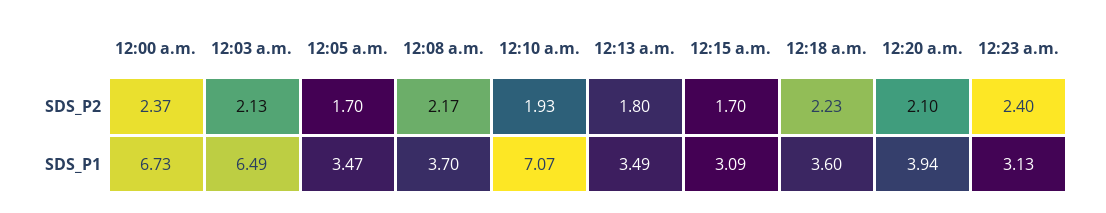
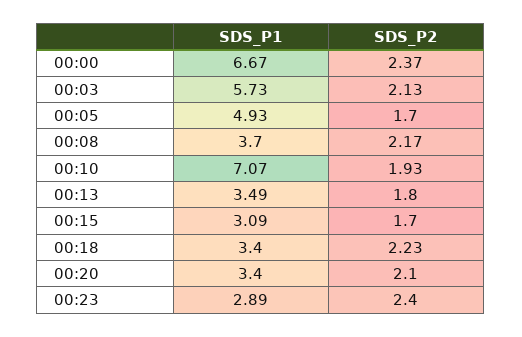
  {
    "12:00 a.m.": {
      "SDS_P2": 2.37,
-     "SDS_P1": 6.73
+     "SDS_P1": 6.67
    },
    "12:03 a.m.": {
      "SDS_P2": 2.13,
-     "SDS_P1": 6.49
+     "SDS_P1": 5.73
    },
    "12:05 a.m.": {
      "SDS_P2": 1.7,
-     "SDS_P1": 3.47
+     "SDS_P1": 4.93
    },
    "12:08 a.m.": {
      "SDS_P2": 2.17,
      "SDS_P1": 3.7
    },
    "12:10 a.m.": {
      "SDS_P2": 1.93,
      "SDS_P1": 7.07
    },
    "12:13 a.m.": {
      "SDS_P2": 1.8,
      "SDS_P1": 3.49
    },
    "12:15 a.m.": {
      "SDS_P2": 1.7,
      "SDS_P1": 3.09
    },
    "12:18 a.m.": {
      "SDS_P2": 2.23,
-     "SDS_P1": 3.6
+     "SDS_P1": 3.4
    },
    "12:20 a.m.": {
      "SDS_P2": 2.1,
-     "SDS_P1": 3.94
+     "SDS_P1": 3.4
    },
    "12:23 a.m.": {
      "SDS_P2": 2.4,
-     "SDS_P1": 3.13
+     "SDS_P1": 2.89
    }
  }

